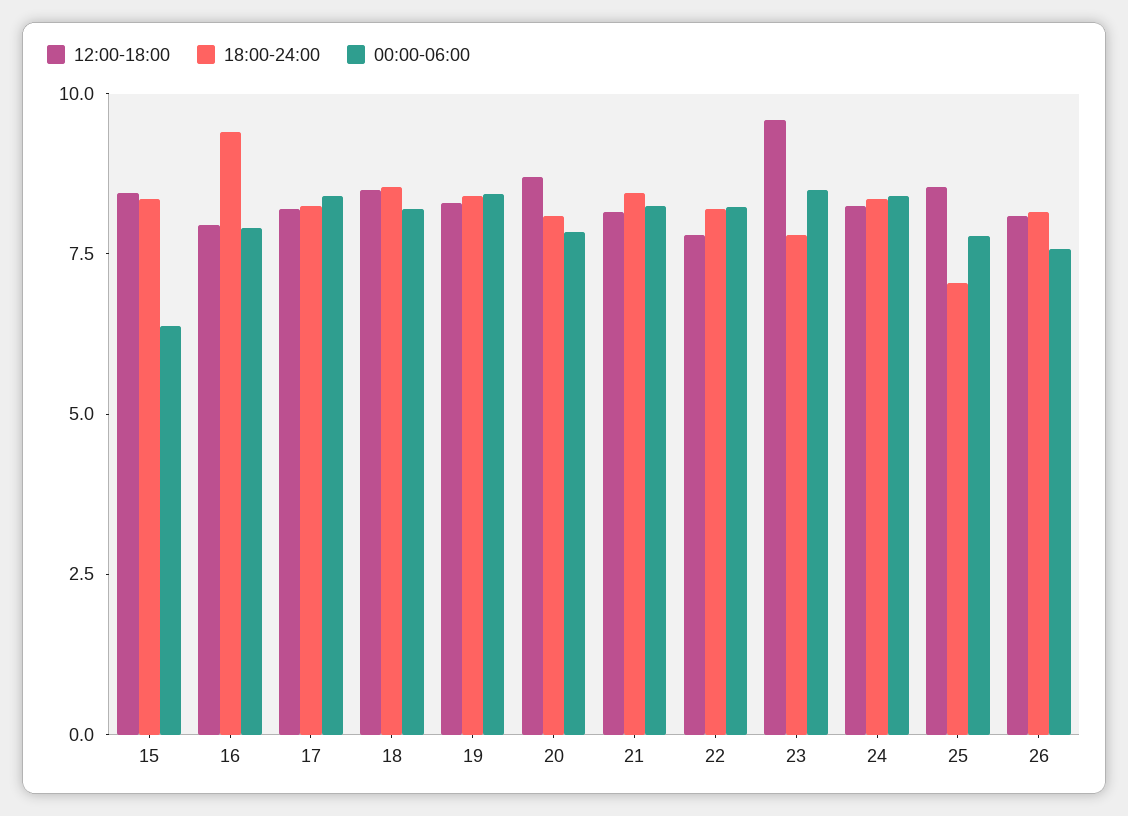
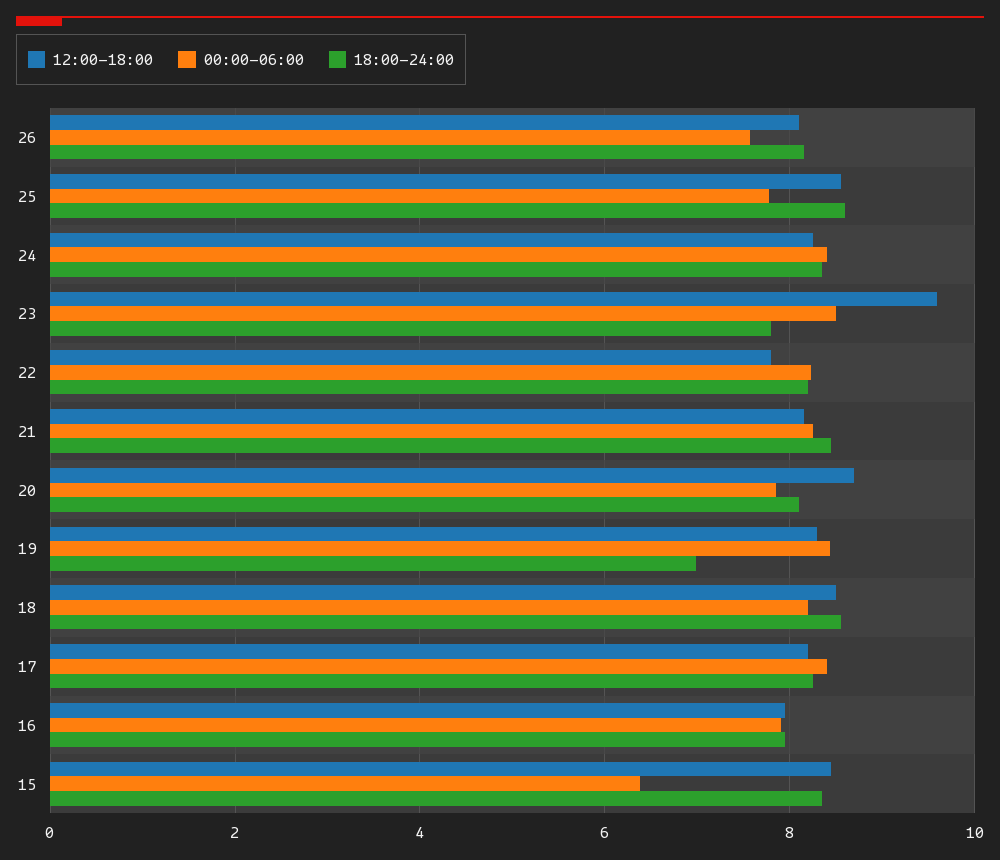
  {
    "12:00-18:00": {
      "15": 8.4,
      "16": 8,
      "17": 8.2,
      "18": 8.6,
      "19": 8.4,
      "20": 8.8,
      "21": 8.2,
      "22": 7.8,
      "23": 9.6,
      "24": 8.2,
      "25": 8.6,
      "26": 8.2
    },
    "18:00-24:00": {
      "15": 8.4,
-     "16": 9.5,
+     "16": 8,
      "17": 8.2,
      "18": 8.6,
-     "19": 8.5,
+     "19": 7,
      "20": 8.2,
      "21": 8.4,
      "22": 8.2,
      "23": 7.8,
      "24": 8.4,
-     "25": 7,
+     "25": 8.6,
      "26": 8.2
    },
    "00:00-06:00": {
      "15": 6.4,
      "16": 8,
      "17": 8.4,
      "18": 8.2,
      "19": 8.4,
      "20": 7.8,
      "21": 8.2,
      "22": 8.2,
      "23": 8.6,
      "24": 8.4,
      "25": 7.8,
      "26": 7.6
    }
  }

